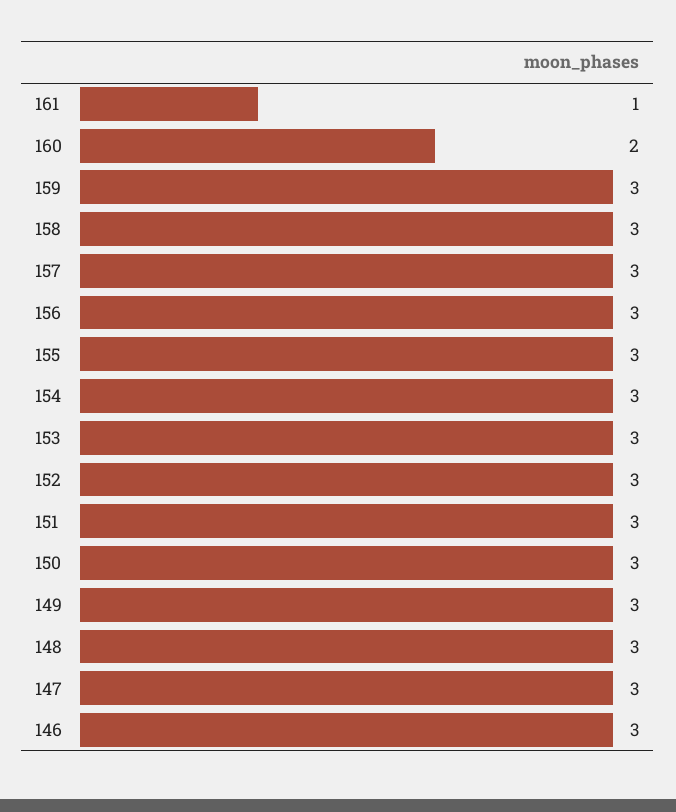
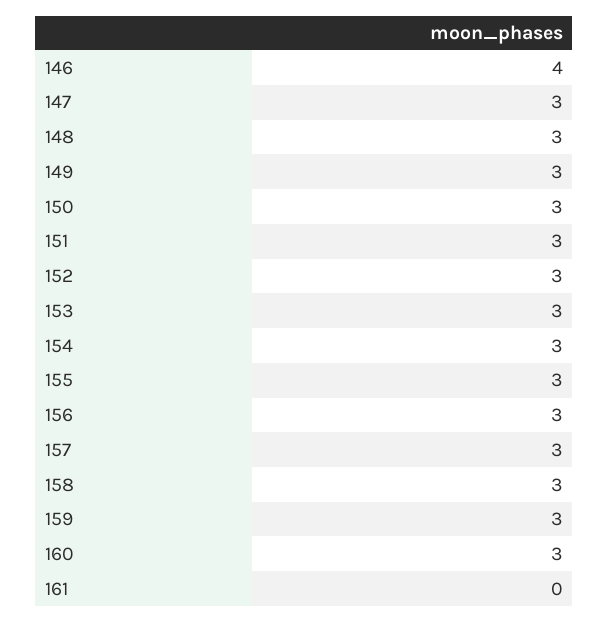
  {
-   "161": 1,
+   "161": 0,
-   "160": 2,
+   "160": 3,
    "159": 3,
    "158": 3,
    "157": 3,
    "156": 3,
    "155": 3,
    "154": 3,
    "153": 3,
    "152": 3,
    "151": 3,
    "150": 3,
    "149": 3,
    "148": 3,
    "147": 3,
-   "146": 3
+   "146": 4
  }

